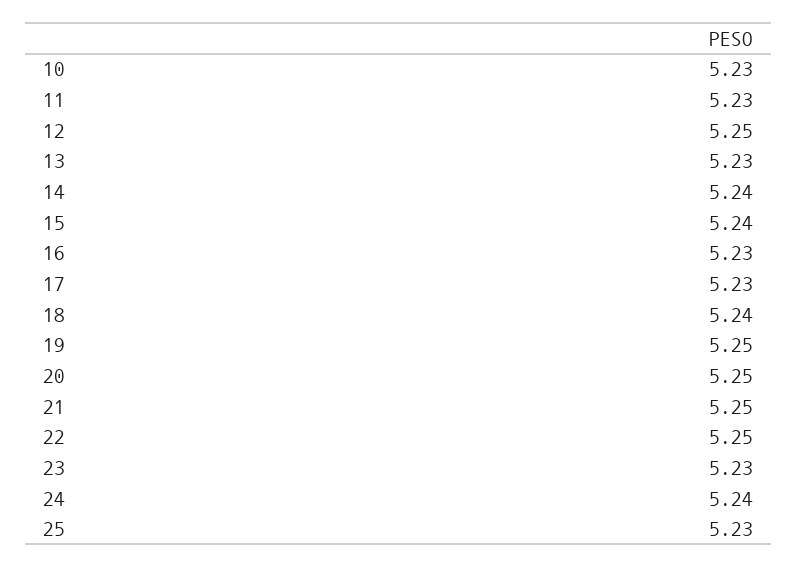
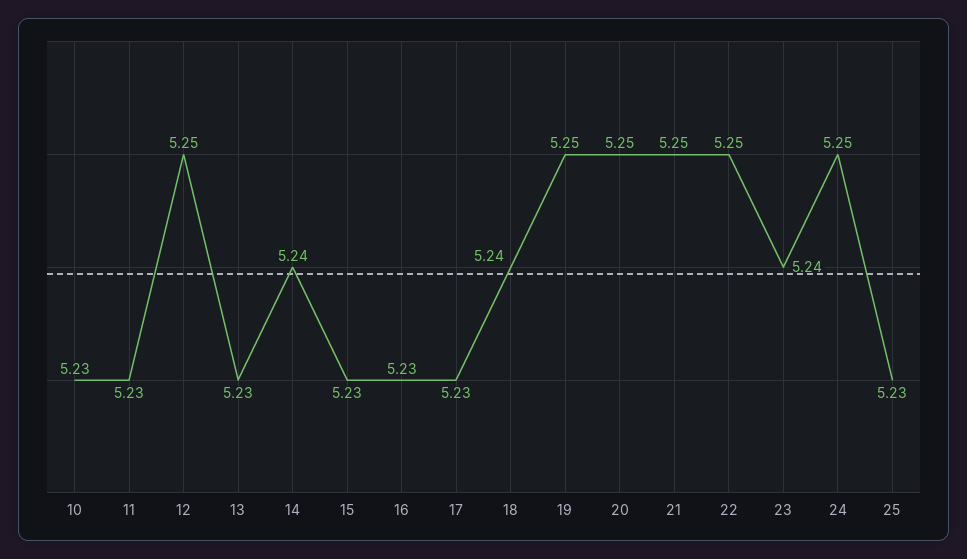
  {
    "10": 5.23,
    "11": 5.23,
    "12": 5.25,
    "13": 5.23,
    "14": 5.24,
-   "15": 5.24,
+   "15": 5.23,
    "16": 5.23,
    "17": 5.23,
    "18": 5.24,
    "19": 5.25,
    "20": 5.25,
    "21": 5.25,
    "22": 5.25,
-   "23": 5.23,
+   "23": 5.24,
-   "24": 5.24,
+   "24": 5.25,
    "25": 5.23
  }

